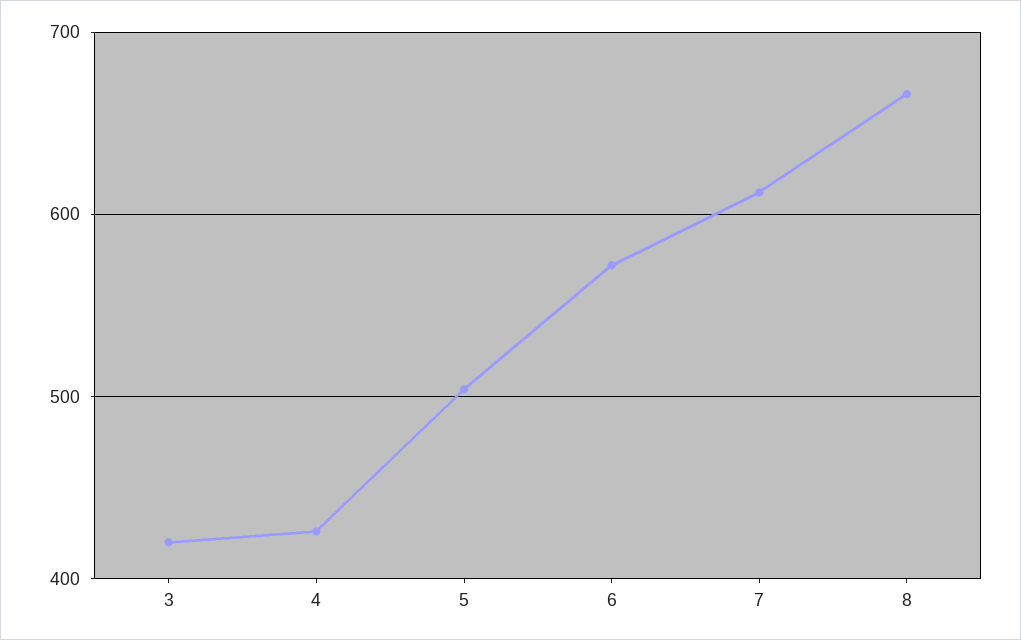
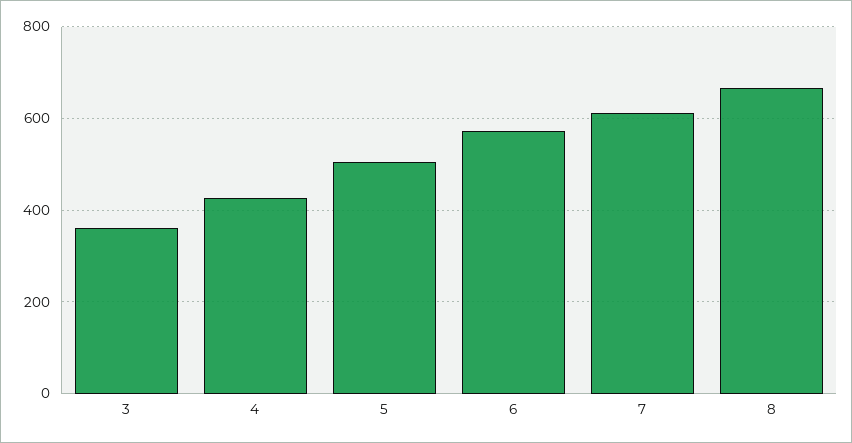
  {
-   "3": 420,
+   "3": 360,
    "4": 430,
    "5": 500,
    "6": 570,
    "7": 610,
    "8": 670
  }

